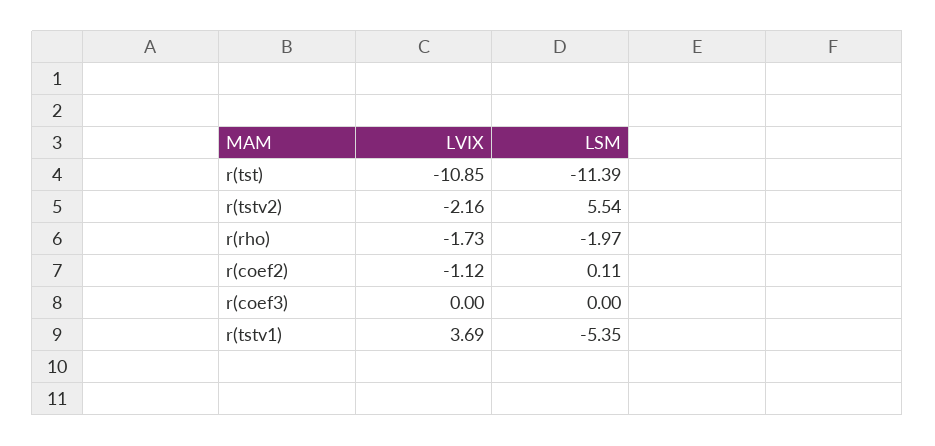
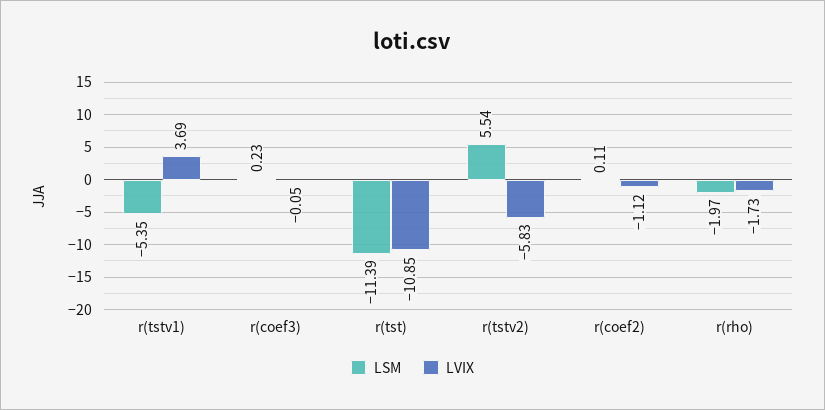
  {
    "LVIX": {
      "r(tst)": -10.85,
-     "r(tstv2)": -2.16,
+     "r(tstv2)": -5.83,
      "r(rho)": -1.73,
      "r(coef2)": -1.12,
-     "r(coef3)": 0,
+     "r(coef3)": -0.05,
      "r(tstv1)": 3.69
    },
    "LSM": {
      "r(tst)": -11.39,
      "r(tstv2)": 5.54,
      "r(rho)": -1.97,
      "r(coef2)": 0.11,
-     "r(coef3)": 0,
+     "r(coef3)": 0.23,
      "r(tstv1)": -5.35
    }
  }

